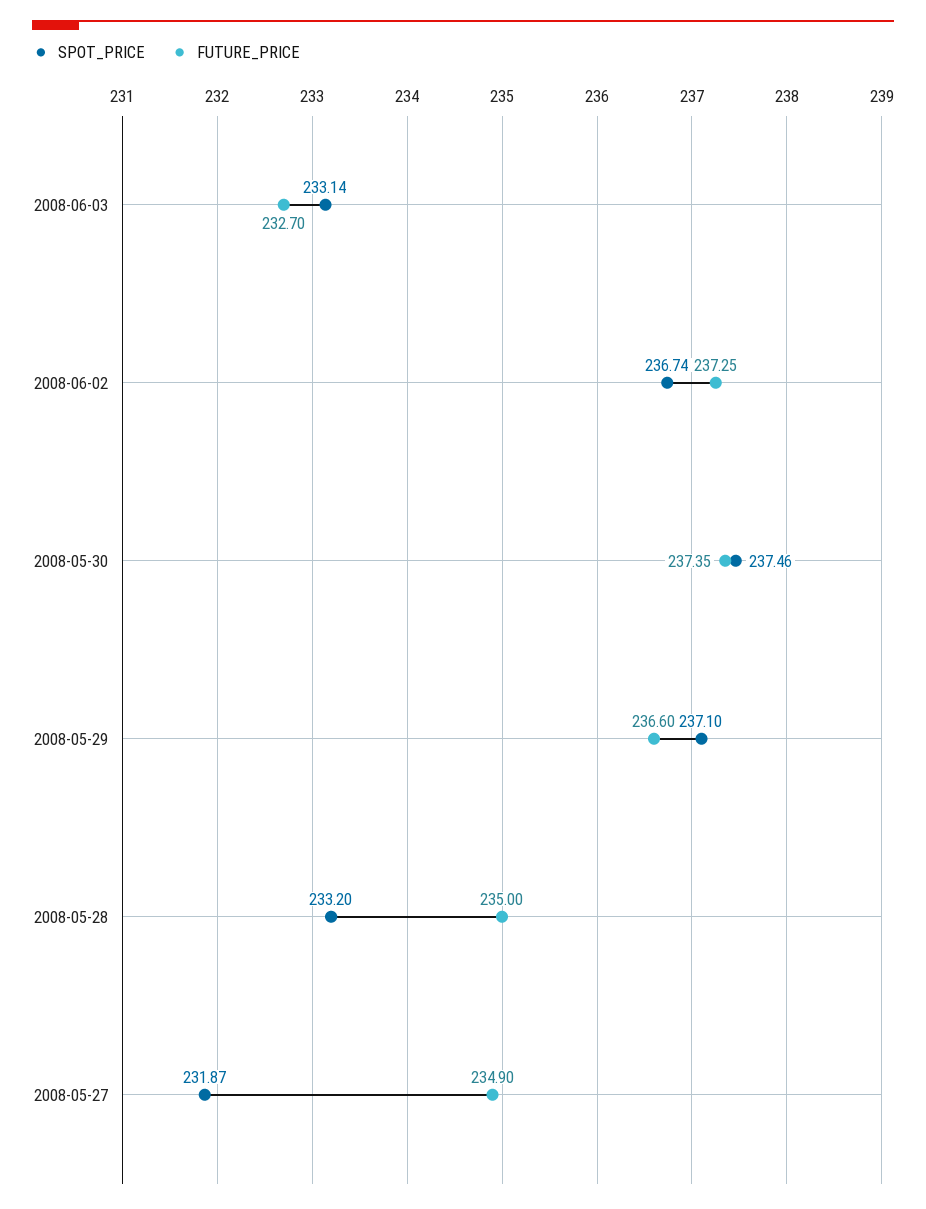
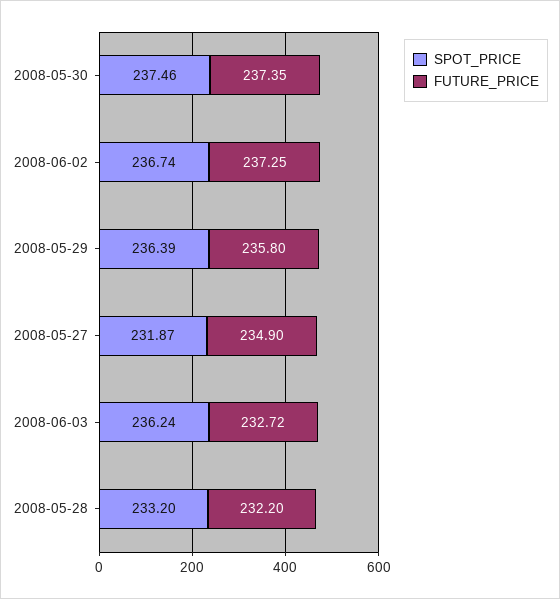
  {
    "SPOT_PRICE": {
-     "2008-06-03": 233.14,
+     "2008-06-03": 236.24,
      "2008-06-02": 236.74,
      "2008-05-30": 237.46,
-     "2008-05-29": 237.1,
+     "2008-05-29": 236.39,
      "2008-05-28": 233.2,
      "2008-05-27": 231.87
    },
    "FUTURE_PRICE": {
-     "2008-06-03": 232.7,
+     "2008-06-03": 232.72,
      "2008-06-02": 237.25,
      "2008-05-30": 237.35,
-     "2008-05-29": 236.6,
+     "2008-05-29": 235.8,
-     "2008-05-28": 235,
+     "2008-05-28": 232.2,
      "2008-05-27": 234.9
    }
  }

